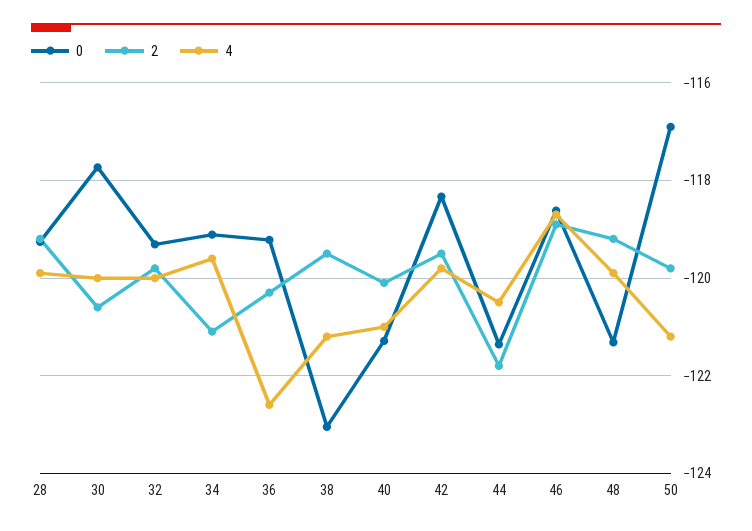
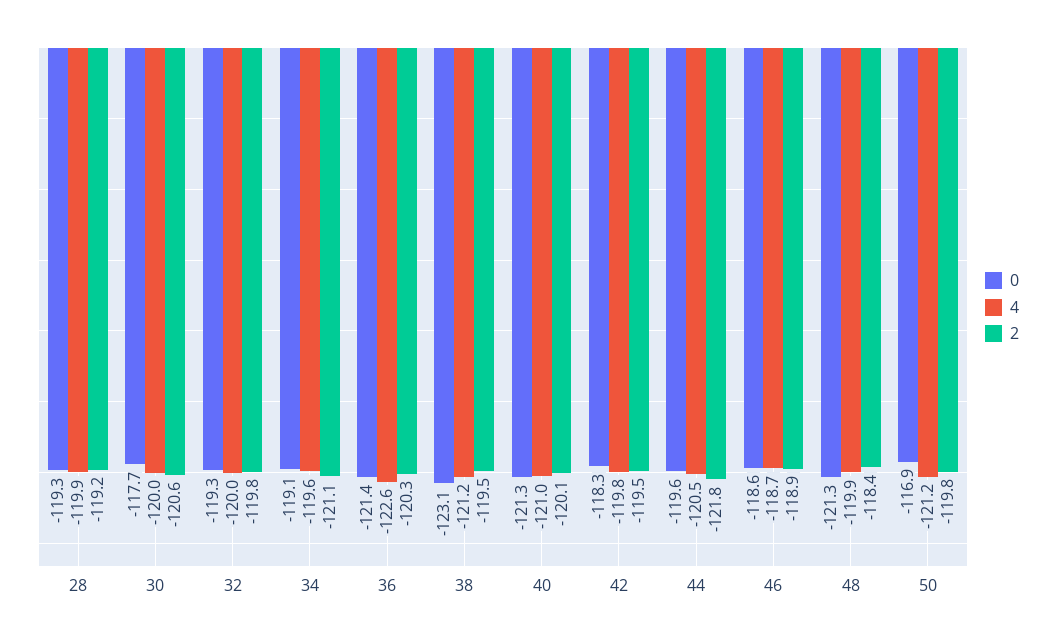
  {
    "0": {
      "28": -119.3,
      "30": -117.7,
      "32": -119.3,
      "34": -119.1,
-     "36": -119.2,
+     "36": -121.4,
      "38": -123.1,
      "40": -121.3,
      "42": -118.3,
-     "44": -121.4,
+     "44": -119.6,
      "46": -118.6,
      "48": -121.3,
      "50": -116.9
    },
    "2": {
      "28": -119.2,
      "30": -120.6,
      "32": -119.8,
      "34": -121.1,
      "36": -120.3,
      "38": -119.5,
      "40": -120.1,
      "42": -119.5,
      "44": -121.8,
      "46": -118.9,
-     "48": -119.2,
+     "48": -118.4,
      "50": -119.8
    },
    "4": {
      "28": -119.9,
      "30": -120,
      "32": -120,
      "34": -119.6,
      "36": -122.6,
      "38": -121.2,
      "40": -121,
      "42": -119.8,
      "44": -120.5,
      "46": -118.7,
      "48": -119.9,
      "50": -121.2
    }
  }

